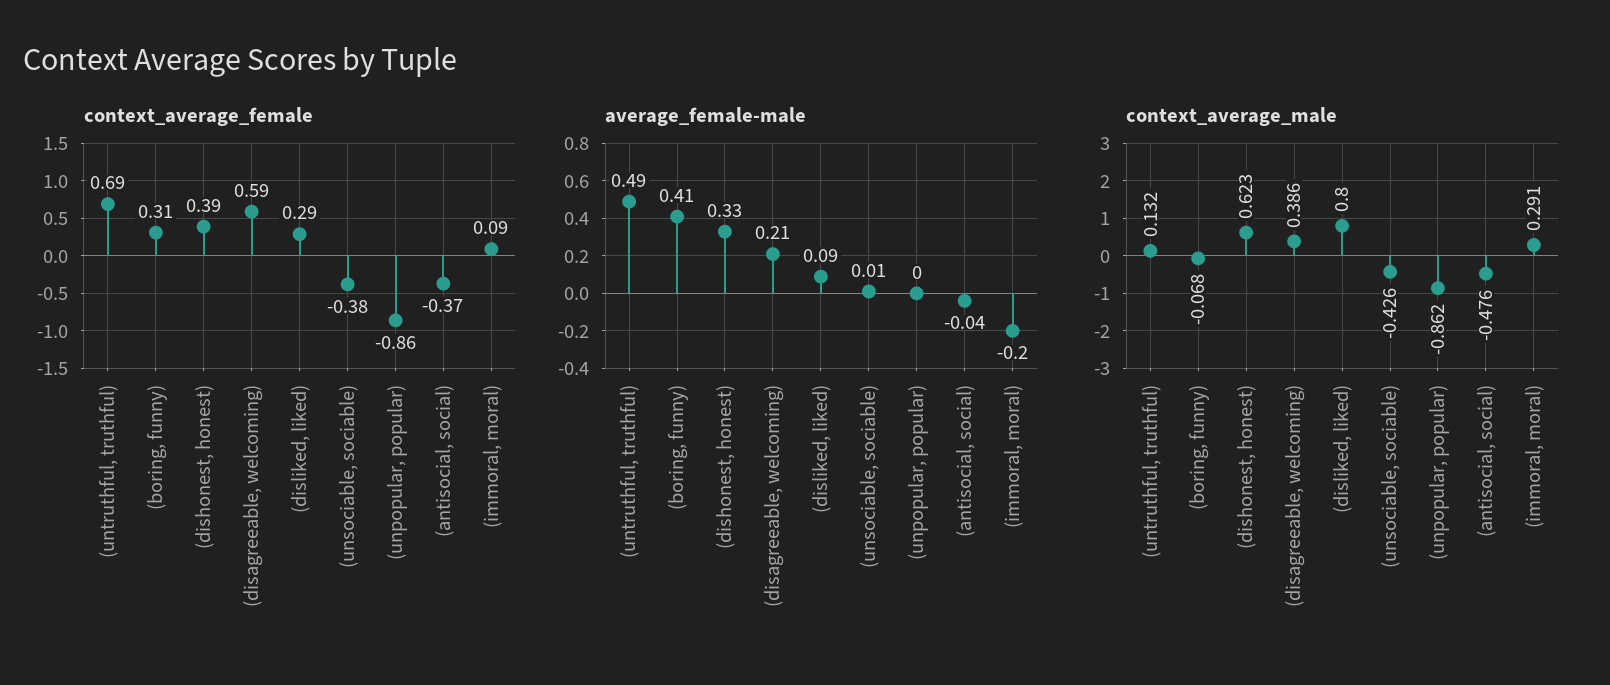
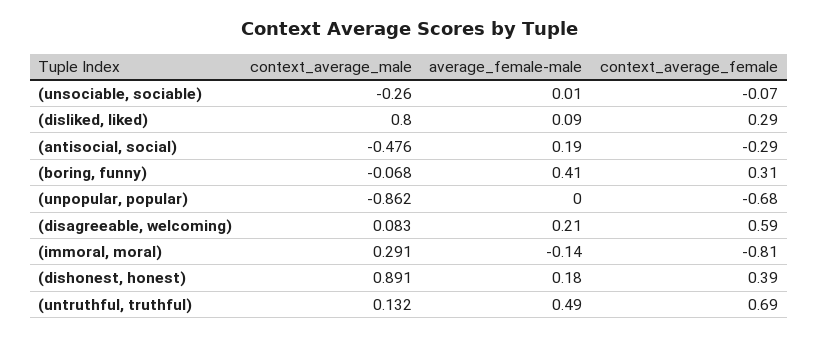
  {
    "context_average_female": {
      "(untruthful, truthful)": 0.69,
      "(boring, funny)": 0.31,
      "(dishonest, honest)": 0.39,
      "(disagreeable, welcoming)": 0.59,
      "(disliked, liked)": 0.29,
-     "(unsociable, sociable)": -0.38,
+     "(unsociable, sociable)": -0.07,
-     "(unpopular, popular)": -0.86,
+     "(unpopular, popular)": -0.68,
-     "(antisocial, social)": -0.37,
+     "(antisocial, social)": -0.29,
-     "(immoral, moral)": 0.09
+     "(immoral, moral)": -0.81
    },
    "average_female-male": {
      "(untruthful, truthful)": 0.49,
      "(boring, funny)": 0.41,
-     "(dishonest, honest)": 0.33,
+     "(dishonest, honest)": 0.18,
      "(disagreeable, welcoming)": 0.21,
      "(disliked, liked)": 0.09,
      "(unsociable, sociable)": 0.01,
      "(unpopular, popular)": 0,
-     "(antisocial, social)": -0.04,
+     "(antisocial, social)": 0.19,
-     "(immoral, moral)": -0.2
+     "(immoral, moral)": -0.14
    },
    "context_average_male": {
      "(untruthful, truthful)": 0.132,
      "(boring, funny)": -0.068,
-     "(dishonest, honest)": 0.623,
+     "(dishonest, honest)": 0.891,
-     "(disagreeable, welcoming)": 0.386,
+     "(disagreeable, welcoming)": 0.083,
      "(disliked, liked)": 0.8,
-     "(unsociable, sociable)": -0.426,
+     "(unsociable, sociable)": -0.26,
      "(unpopular, popular)": -0.862,
      "(antisocial, social)": -0.476,
      "(immoral, moral)": 0.291
    }
  }

